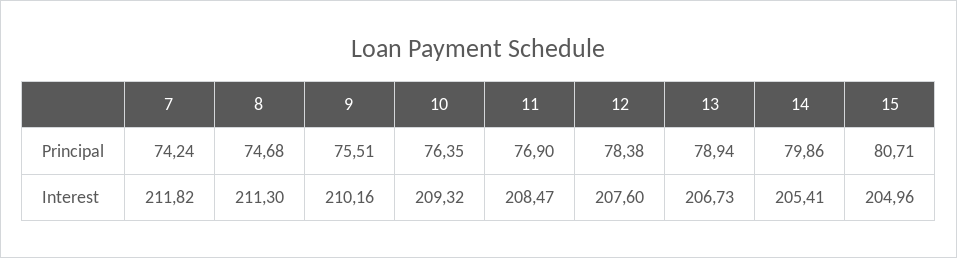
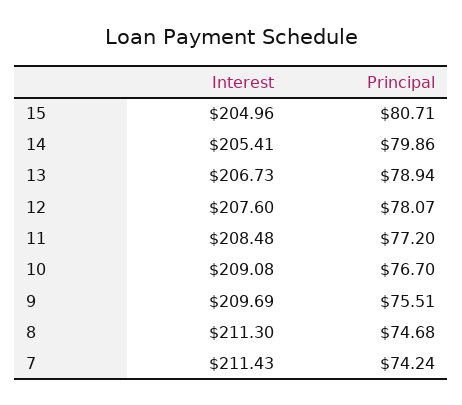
  {
    "7": {
      "Principal": 74.24,
-     "Interest": 211.82
+     "Interest": 211.43
    },
    "8": {
      "Principal": 74.68,
      "Interest": 211.3
    },
    "9": {
      "Principal": 75.51,
-     "Interest": 210.16
+     "Interest": 209.69
    },
    "10": {
-     "Principal": 76.35,
+     "Principal": 76.7,
-     "Interest": 209.32
+     "Interest": 209.08
    },
    "11": {
-     "Principal": 76.9,
+     "Principal": 77.2,
-     "Interest": 208.47
+     "Interest": 208.48
    },
    "12": {
-     "Principal": 78.38,
+     "Principal": 78.07,
      "Interest": 207.6
    },
    "13": {
      "Principal": 78.94,
      "Interest": 206.73
    },
    "14": {
      "Principal": 79.86,
      "Interest": 205.41
    },
    "15": {
      "Principal": 80.71,
      "Interest": 204.96
    }
  }

